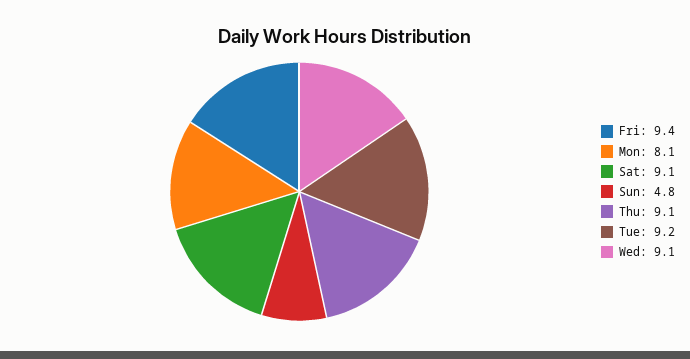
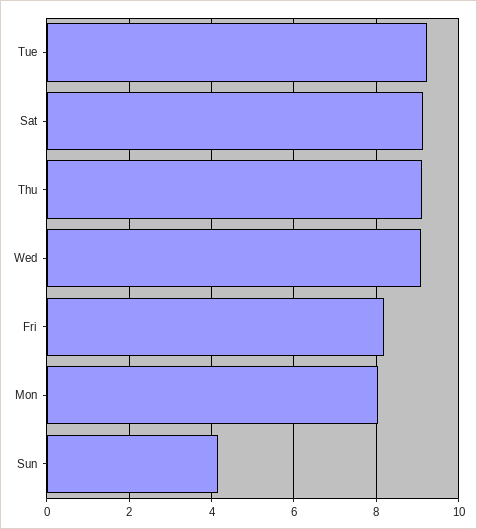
  {
-   "Fri": 9.4,
+   "Fri": 8.2,
    "Mon": 8.1,
    "Sat": 9.1,
-   "Sun": 4.8,
+   "Sun": 4.2,
    "Thu": 9.1,
    "Tue": 9.2,
    "Wed": 9.1
  }

